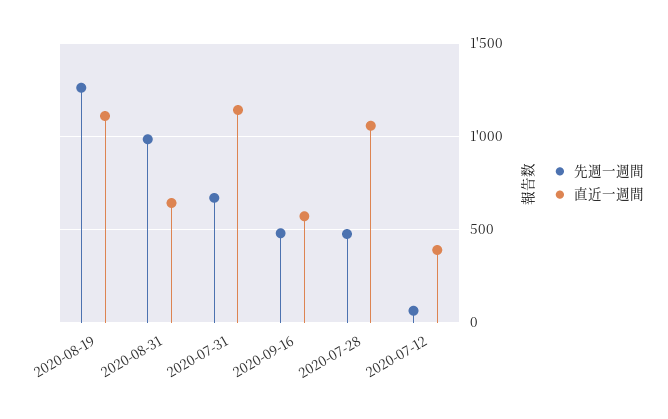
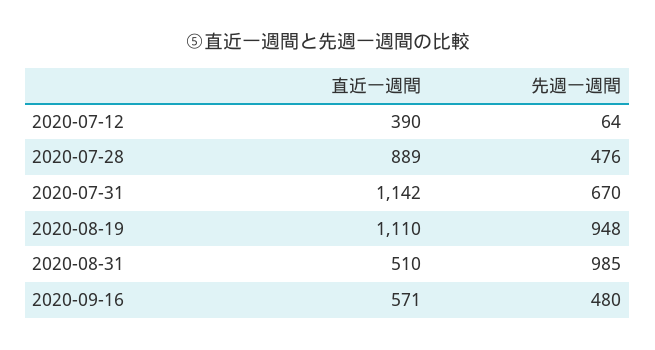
  {
    "先週一週間": {
-     "2020-08-19": 1250,
+     "2020-08-19": 948,
      "2020-08-31": 985,
      "2020-07-31": 670,
      "2020-09-16": 480,
      "2020-07-28": 476,
      "2020-07-12": 64
    },
    "直近一週間": {
      "2020-08-19": 1110,
-     "2020-08-31": 650,
+     "2020-08-31": 510,
      "2020-07-31": 1142,
      "2020-09-16": 571,
-     "2020-07-28": 1050,
+     "2020-07-28": 889,
      "2020-07-12": 390
    }
  }

